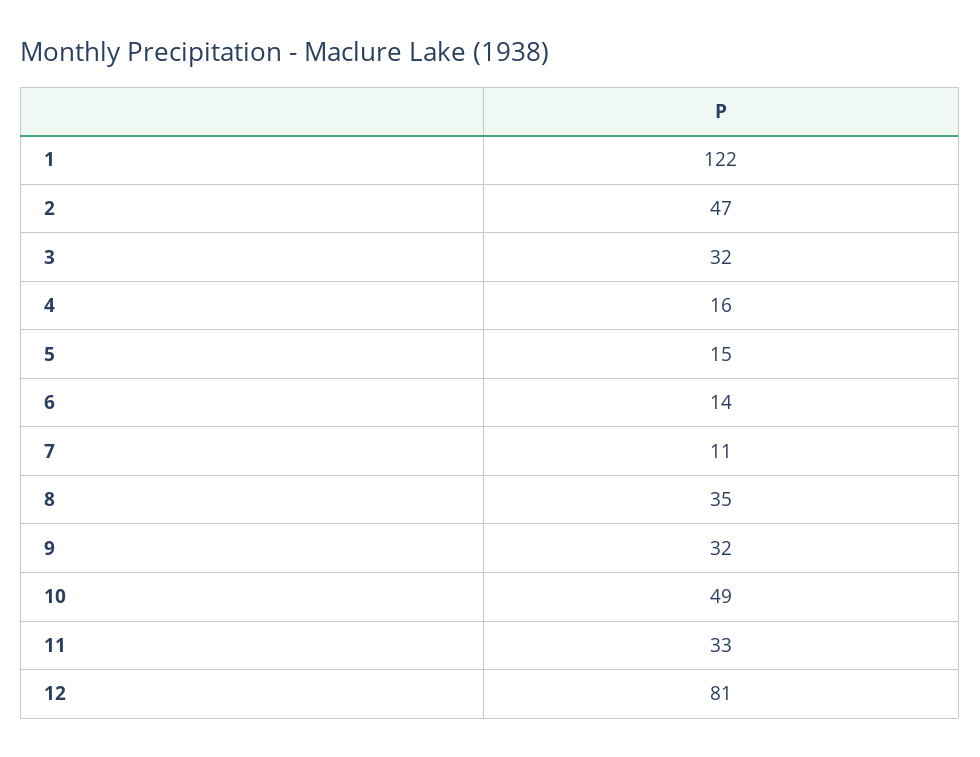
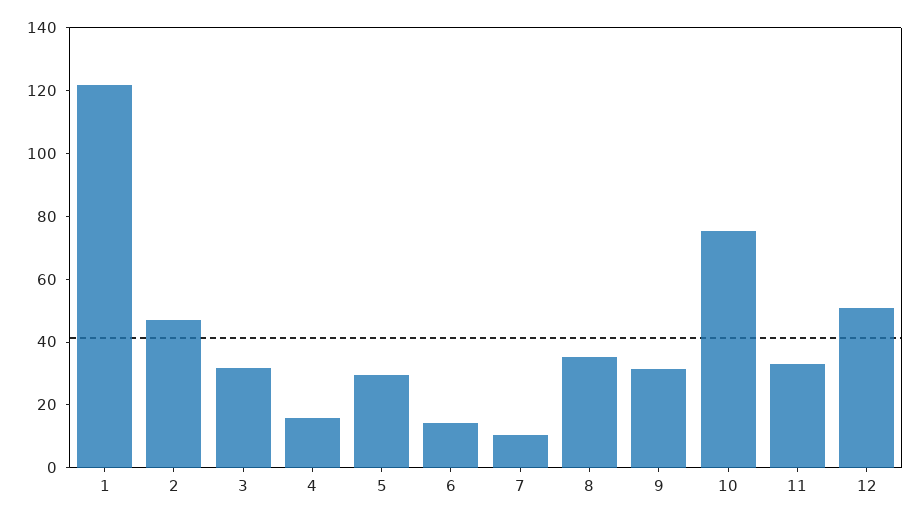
  {
    "1": 122,
    "2": 47,
    "3": 32,
    "4": 16,
-   "5": 15,
+   "5": 30,
    "6": 14,
    "7": 11,
    "8": 35,
    "9": 32,
-   "10": 49,
+   "10": 75,
    "11": 33,
-   "12": 81
+   "12": 50
  }

